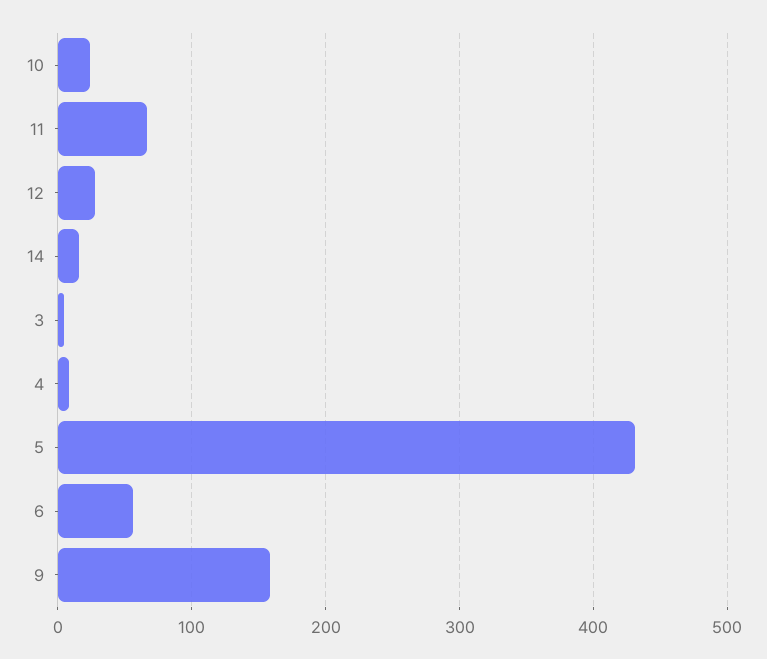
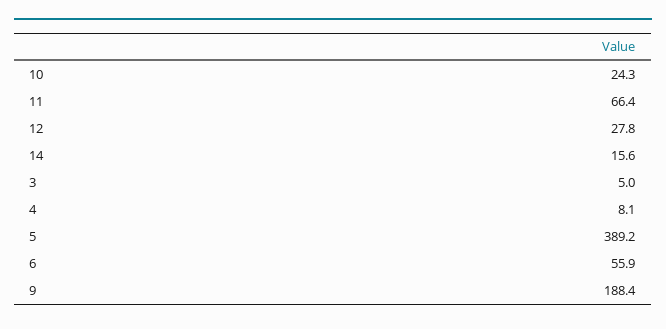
  {
    "10": 24.3,
    "11": 66.4,
    "12": 27.8,
    "14": 15.6,
    "3": 5,
    "4": 8.1,
-   "5": 430,
+   "5": 389.2,
    "6": 55.9,
-   "9": 160
+   "9": 188.4
  }

